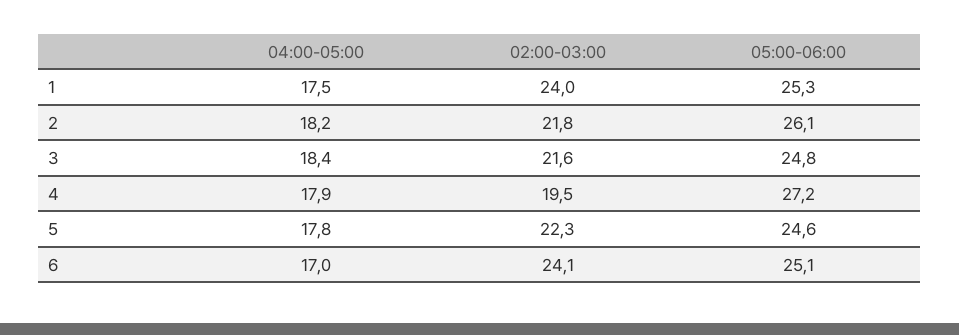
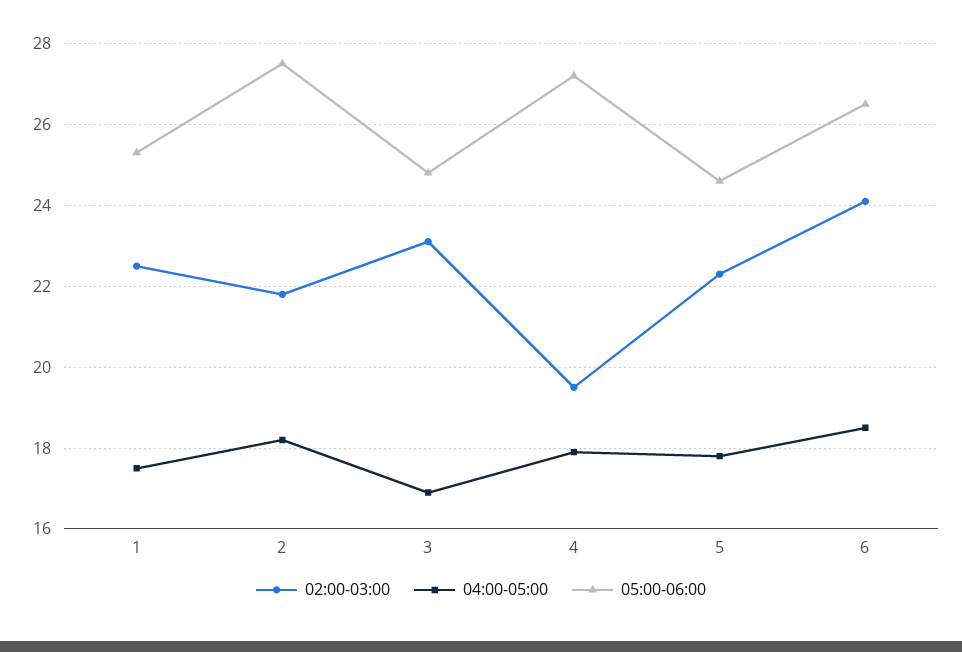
  {
    "04:00-05:00": {
      "1": 17.5,
      "2": 18.2,
-     "3": 18.4,
+     "3": 17,
      "4": 17.9,
      "5": 17.8,
-     "6": 17
+     "6": 18.5
    },
    "02:00-03:00": {
-     "1": 24,
+     "1": 22.5,
      "2": 21.8,
-     "3": 21.6,
+     "3": 23,
      "4": 19.5,
      "5": 22.3,
      "6": 24.1
    },
    "05:00-06:00": {
      "1": 25.3,
-     "2": 26.1,
+     "2": 27.5,
      "3": 24.8,
      "4": 27.2,
      "5": 24.6,
-     "6": 25.1
+     "6": 26.5
    }
  }

